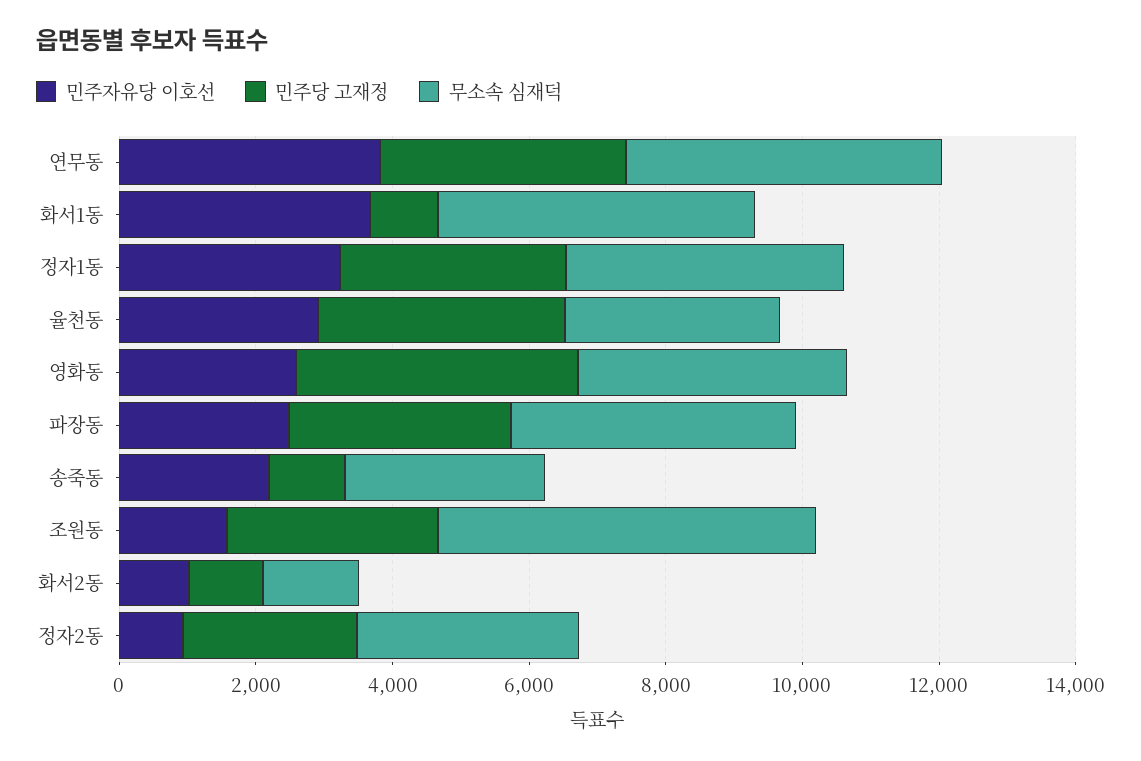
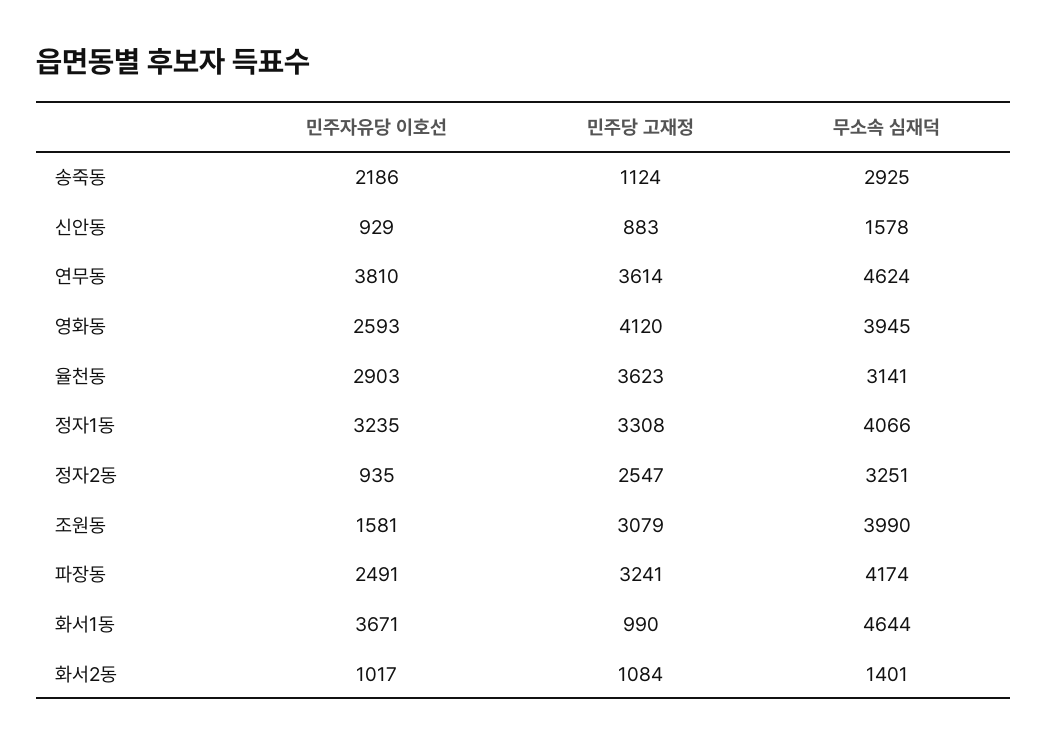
  {
    "민주자유당 이호선": {
      "연무동": 3810,
      "화서1동": 3671,
      "정자1동": 3235,
      "율천동": 2903,
      "영화동": 2593,
      "파장동": 2491,
      "송죽동": 2186,
      "조원동": 1581,
      "화서2동": 1017,
-     "정자2동": 935
+     "정자2동": 935,
+     "신안동": 929
    },
    "민주당 고재정": {
      "연무동": 3614,
      "화서1동": 990,
      "정자1동": 3308,
      "율천동": 3623,
      "영화동": 4120,
      "파장동": 3241,
      "송죽동": 1124,
      "조원동": 3079,
      "화서2동": 1084,
-     "정자2동": 2547
+     "정자2동": 2547,
+     "신안동": 883
    },
    "무소속 심재덕": {
      "연무동": 4624,
      "화서1동": 4644,
      "정자1동": 4066,
      "율천동": 3141,
      "영화동": 3945,
      "파장동": 4174,
      "송죽동": 2925,
-     "조원동": 5500,
+     "조원동": 3990,
      "화서2동": 1401,
-     "정자2동": 3251
+     "정자2동": 3251,
+     "신안동": 1578
    }
  }

